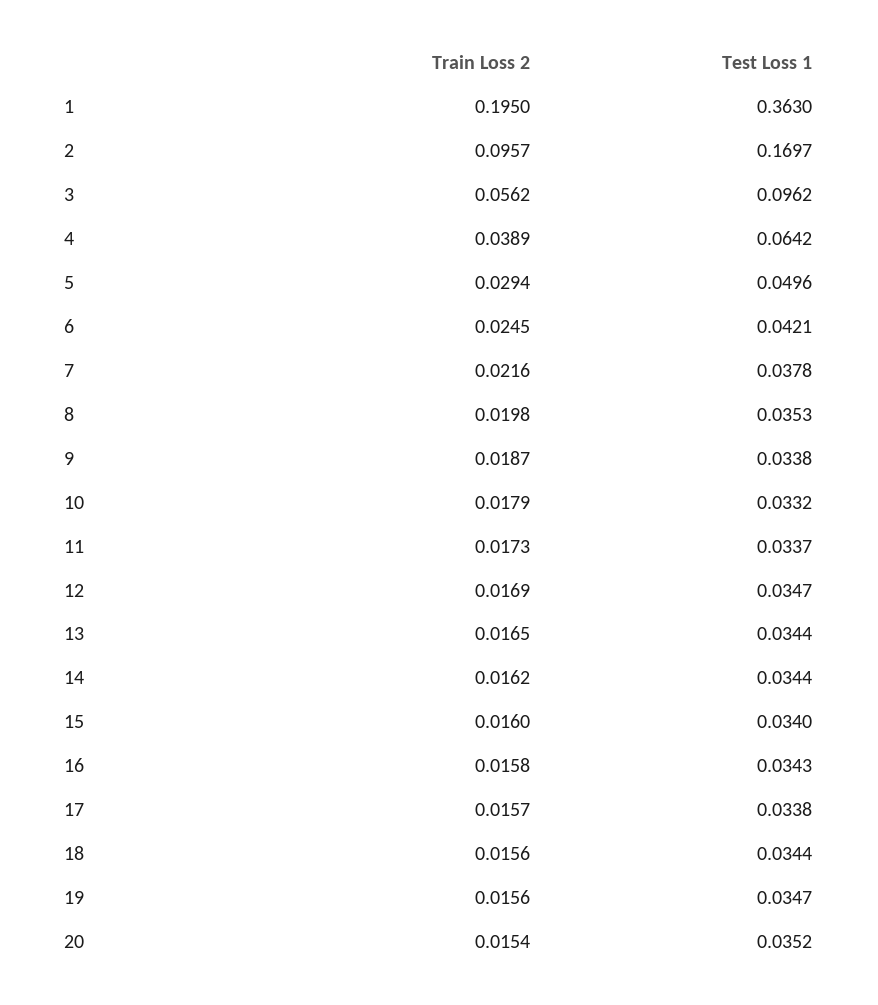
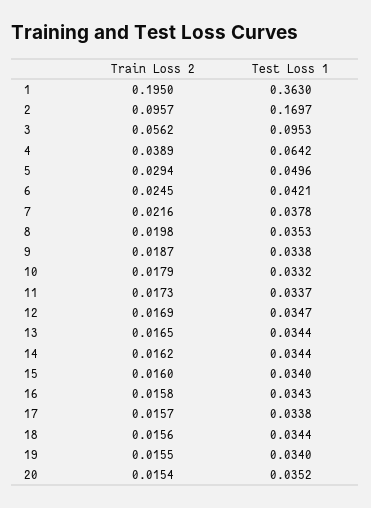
  {
    "Train Loss 2": {
      "1": 0.195,
      "2": 0.0957,
      "3": 0.0562,
      "4": 0.0389,
      "5": 0.0294,
      "6": 0.0245,
      "7": 0.0216,
      "8": 0.0198,
      "9": 0.0187,
      "10": 0.0179,
      "11": 0.0173,
      "12": 0.0169,
      "13": 0.0165,
      "14": 0.0162,
      "15": 0.016,
      "16": 0.0158,
      "17": 0.0157,
      "18": 0.0156,
-     "19": 0.0156,
+     "19": 0.0155,
      "20": 0.0154
    },
    "Test Loss 1": {
      "1": 0.363,
      "2": 0.1697,
-     "3": 0.0962,
+     "3": 0.0953,
      "4": 0.0642,
      "5": 0.0496,
      "6": 0.0421,
      "7": 0.0378,
      "8": 0.0353,
      "9": 0.0338,
      "10": 0.0332,
      "11": 0.0337,
      "12": 0.0347,
      "13": 0.0344,
      "14": 0.0344,
      "15": 0.034,
      "16": 0.0343,
      "17": 0.0338,
      "18": 0.0344,
-     "19": 0.0347,
+     "19": 0.034,
      "20": 0.0352
    }
  }

